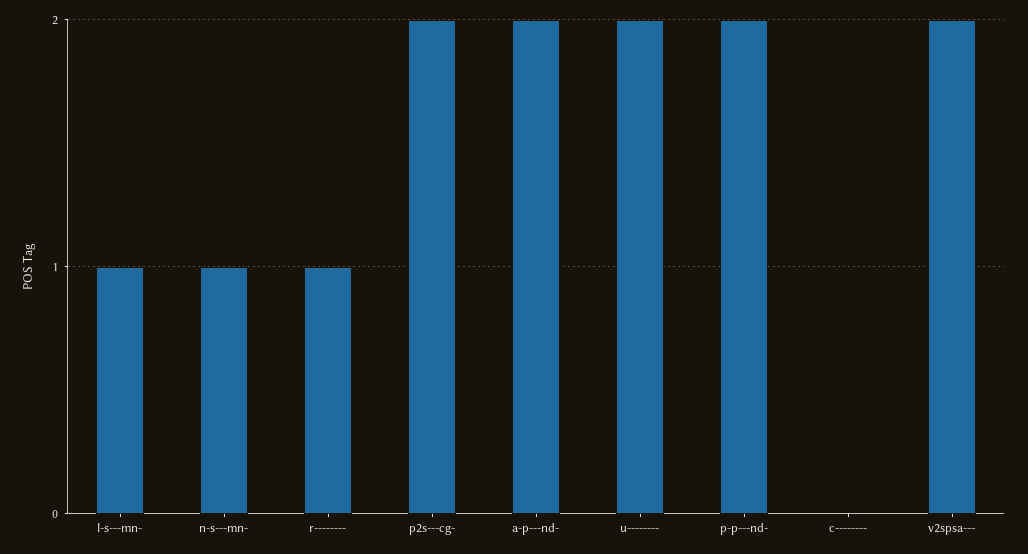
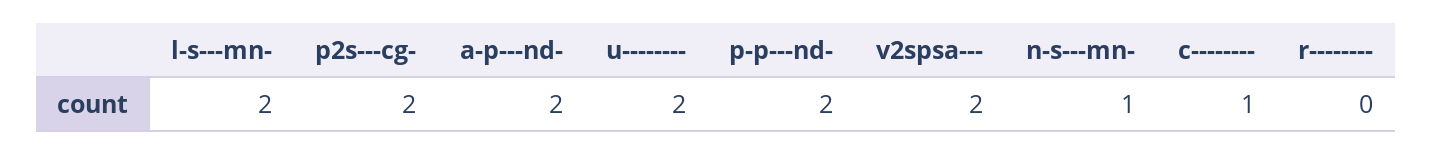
  {
-   "l-s---mn-": 1,
+   "l-s---mn-": 2,
    "n-s---mn-": 1,
-   "r--------": 1,
+   "r--------": 0,
    "p2s---cg-": 2,
    "a-p---nd-": 2,
    "u--------": 2,
    "p-p---nd-": 2,
-   "c--------": 0,
+   "c--------": 1,
    "v2spsa---": 2
  }

